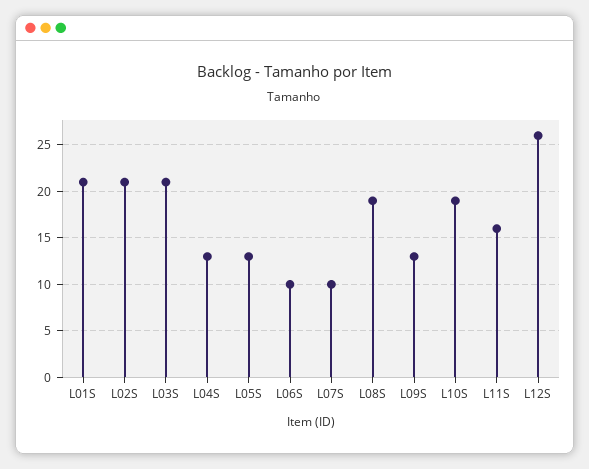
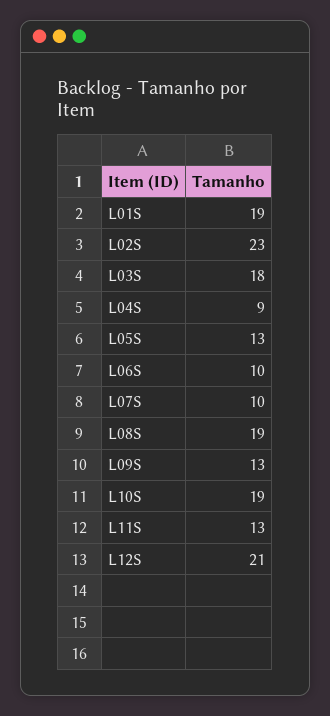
  {
-   "L01S": 21,
+   "L01S": 19,
-   "L02S": 21,
+   "L02S": 23,
-   "L03S": 21,
+   "L03S": 18,
-   "L04S": 13,
+   "L04S": 9,
    "L05S": 13,
    "L06S": 10,
    "L07S": 10,
    "L08S": 19,
    "L09S": 13,
    "L10S": 19,
-   "L11S": 16,
+   "L11S": 13,
-   "L12S": 26
+   "L12S": 21
  }

